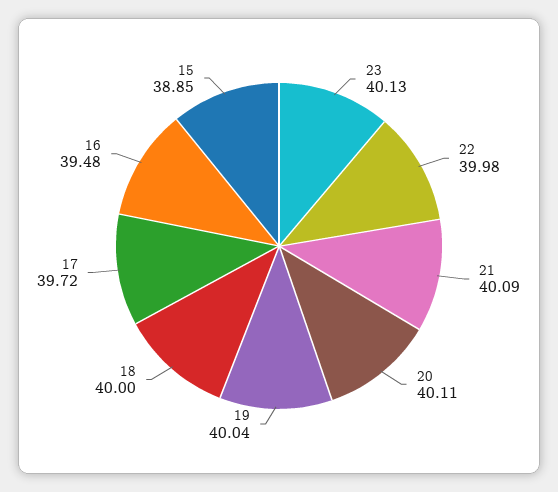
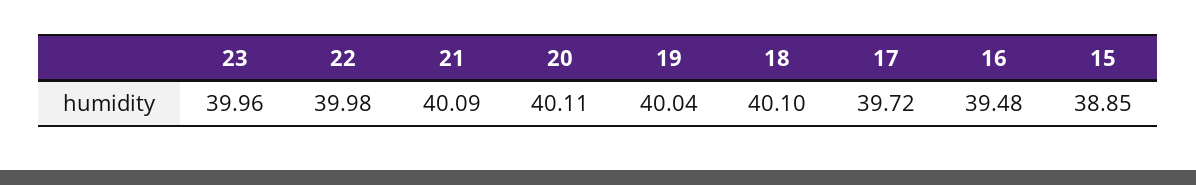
  {
-   "23": 40.13,
+   "23": 39.96,
    "22": 39.98,
    "21": 40.09,
    "20": 40.11,
    "19": 40.04,
-   "18": 40,
+   "18": 40.1,
    "17": 39.72,
    "16": 39.48,
    "15": 38.85
  }

